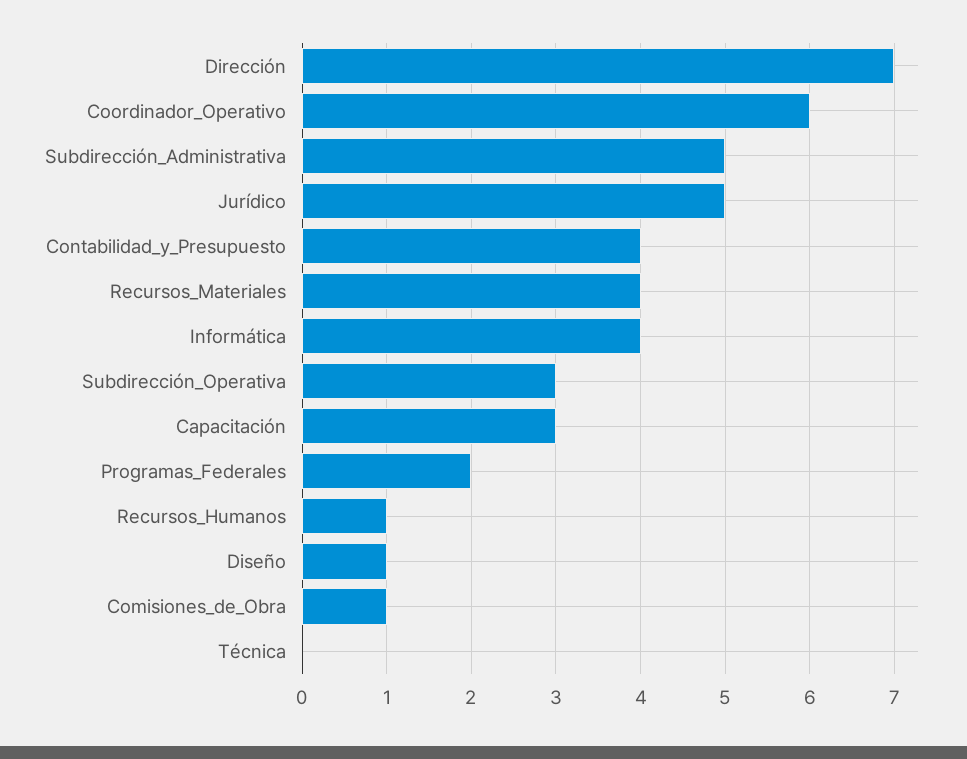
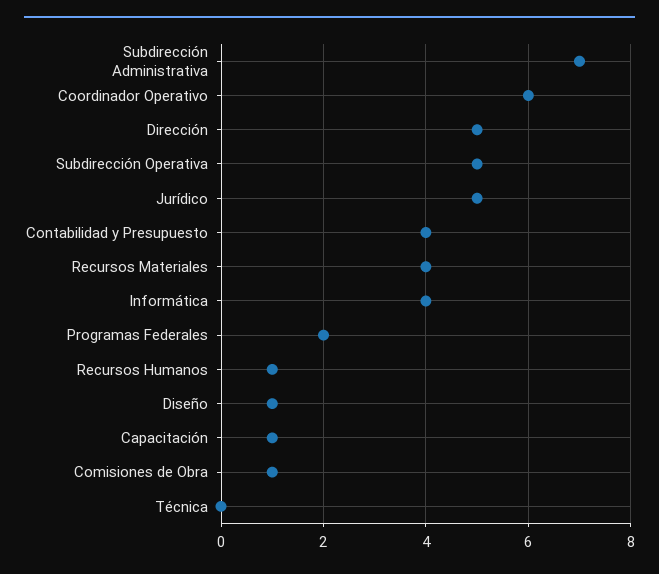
  {
-   "Dirección": 7,
+   "Dirección": 5,
    "Coordinador_Operativo": 6,
-   "Subdirección_Administrativa": 5,
+   "Subdirección_Administrativa": 7,
    "Jurídico": 5,
    "Contabilidad_y_Presupuesto": 4,
    "Recursos_Materiales": 4,
    "Informática": 4,
-   "Subdirección_Operativa": 3,
+   "Subdirección_Operativa": 5,
-   "Capacitación": 3,
+   "Capacitación": 1,
    "Programas_Federales": 2,
    "Recursos_Humanos": 1,
    "Diseño": 1,
    "Comisiones_de_Obra": 1,
    "Técnica": 0
  }

